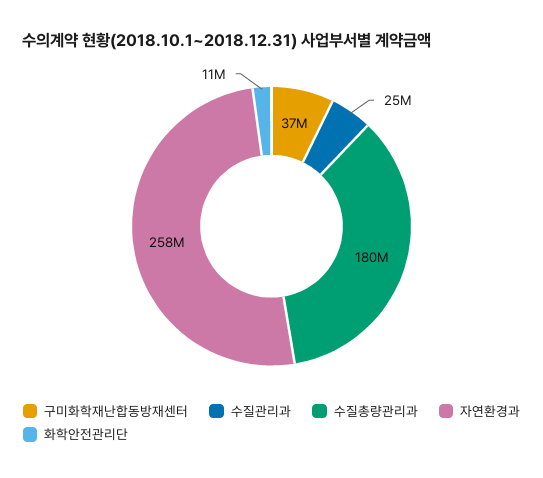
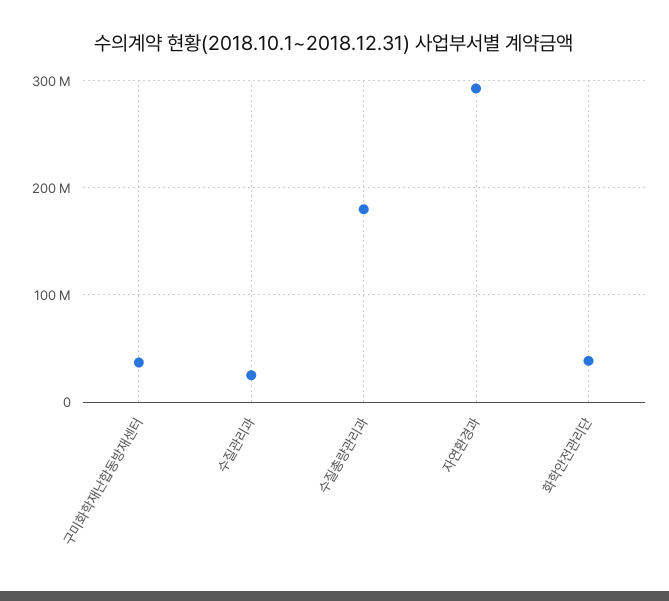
  {
    "구미화학재난합동방재센터": 37000000,
    "수질관리과": 25000000,
    "수질총량관리과": 180000000,
-   "자연환경과": 258000000,
+   "자연환경과": 290000000,
-   "화학안전관리단": 11000000
+   "화학안전관리단": 40000000
  }

